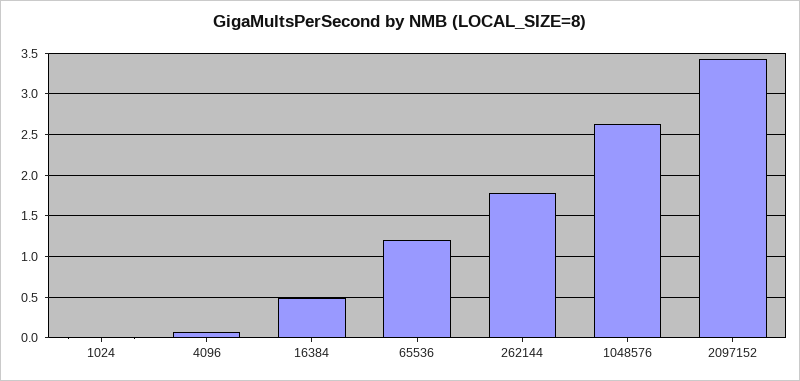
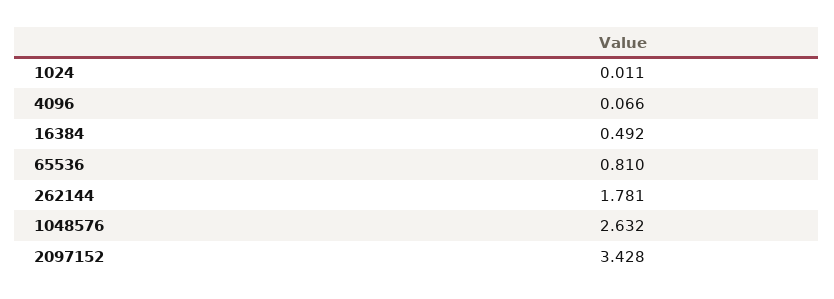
  {
    "1024": 0.011,
    "4096": 0.066,
    "16384": 0.492,
-   "65536": 1.2,
+   "65536": 0.81,
    "262144": 1.781,
    "1048576": 2.632,
    "2097152": 3.428
  }

